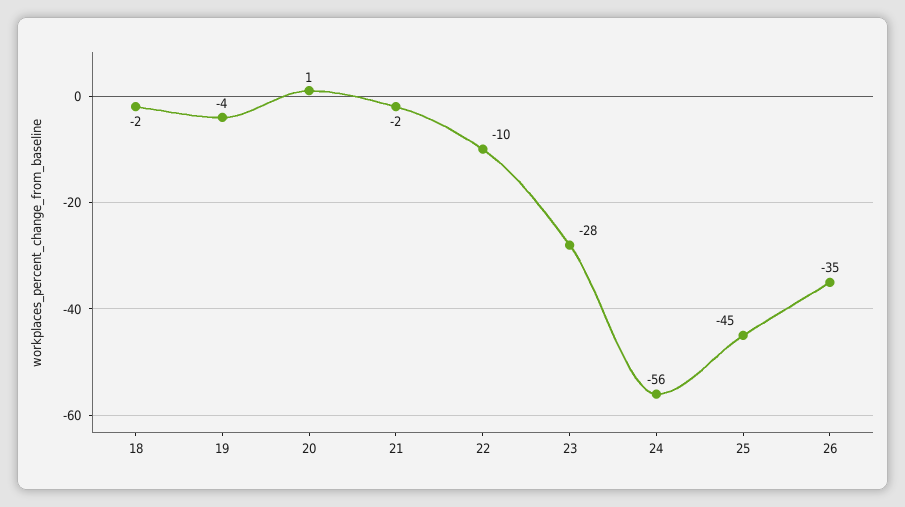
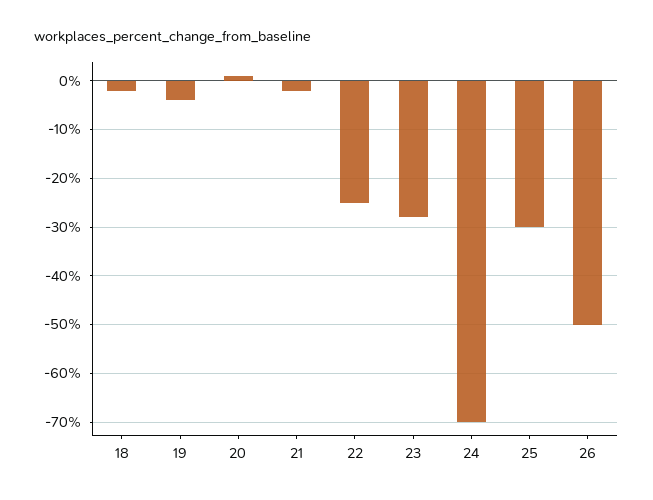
  {
    "18": -2,
    "19": -4,
    "20": 1,
    "21": -2,
-   "22": -10,
+   "22": -25,
    "23": -28,
-   "24": -56,
+   "24": -70,
-   "25": -45,
+   "25": -30,
-   "26": -35
+   "26": -50
  }

